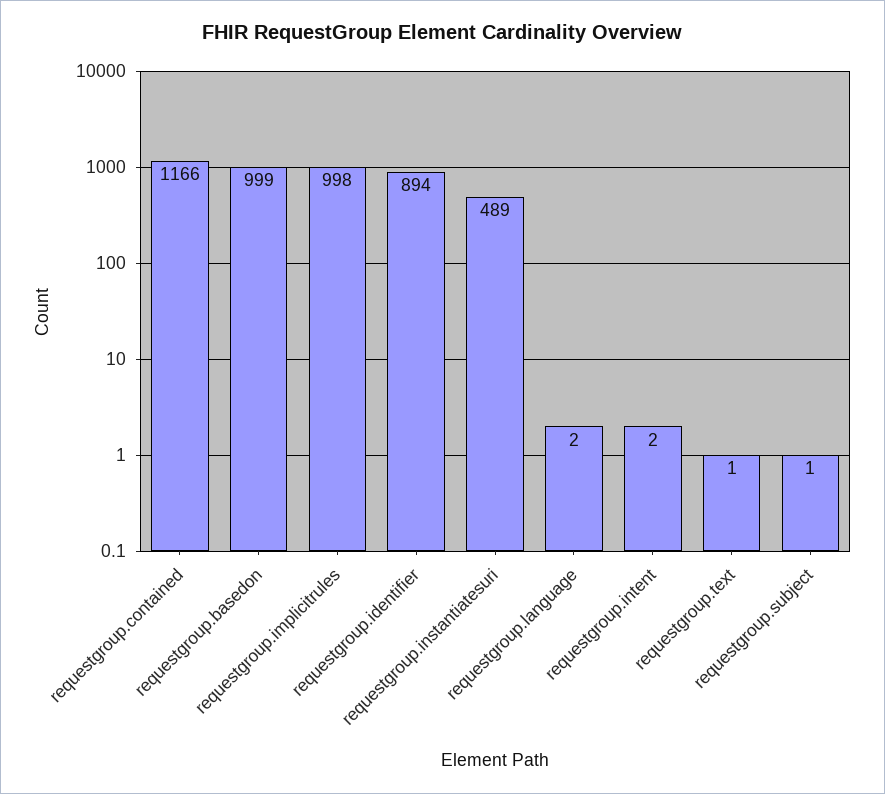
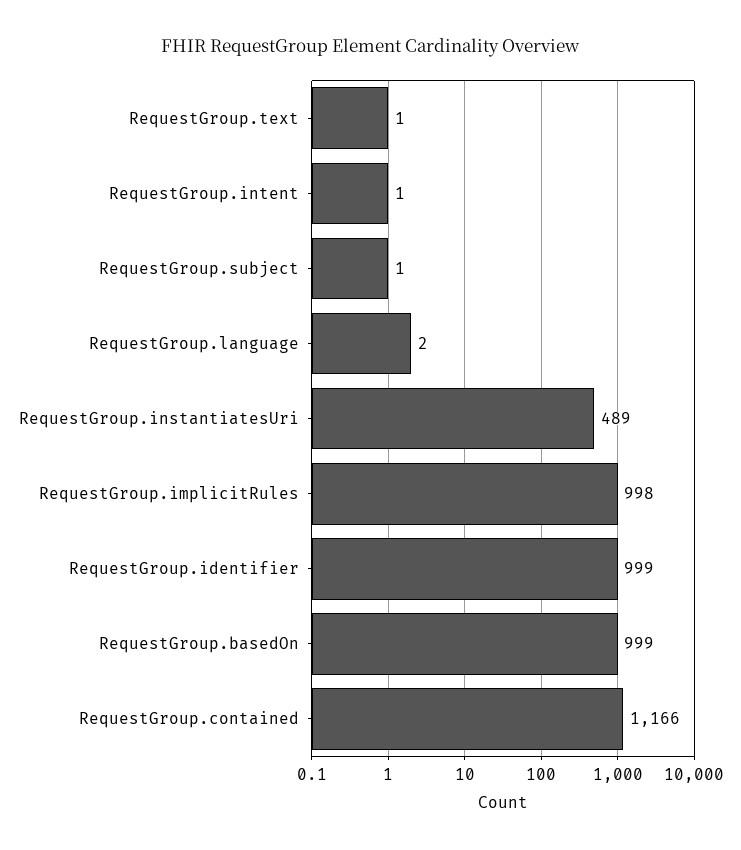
  {
    "requestgroup.contained": 1166,
    "requestgroup.basedon": 999,
    "requestgroup.implicitrules": 998,
-   "requestgroup.identifier": 894,
+   "requestgroup.identifier": 999,
    "requestgroup.instantiatesuri": 489,
    "requestgroup.language": 2,
-   "requestgroup.intent": 2,
+   "requestgroup.intent": 1,
    "requestgroup.text": 1,
    "requestgroup.subject": 1
  }

